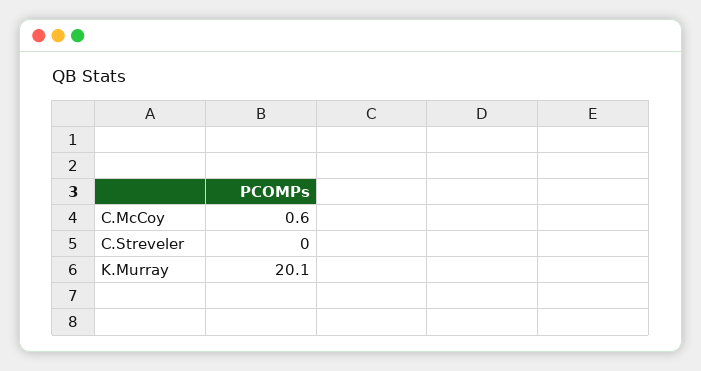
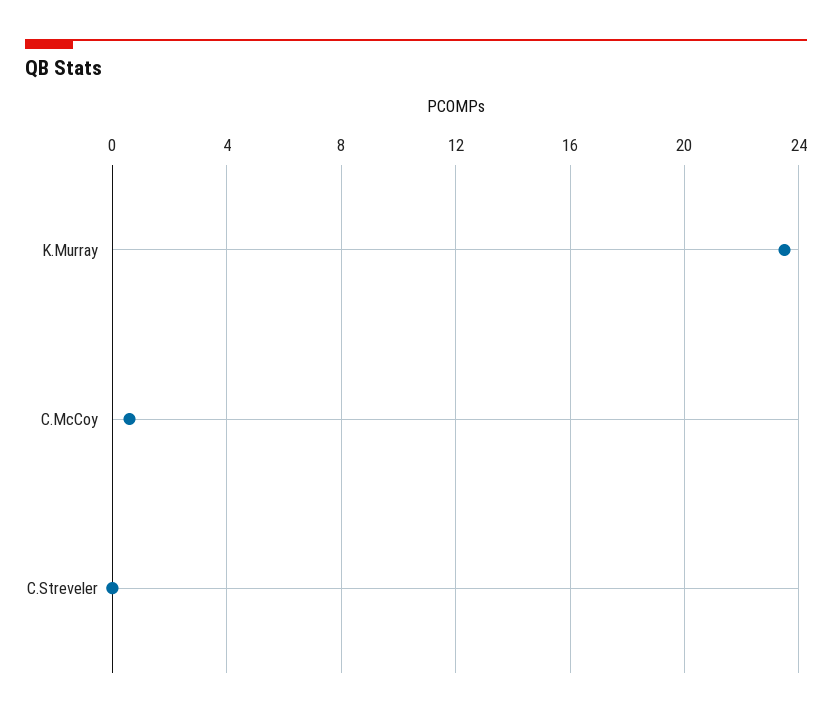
  {
    "C.McCoy": 0.6,
    "C.Streveler": 0,
-   "K.Murray": 20.1
+   "K.Murray": 23.5
  }

